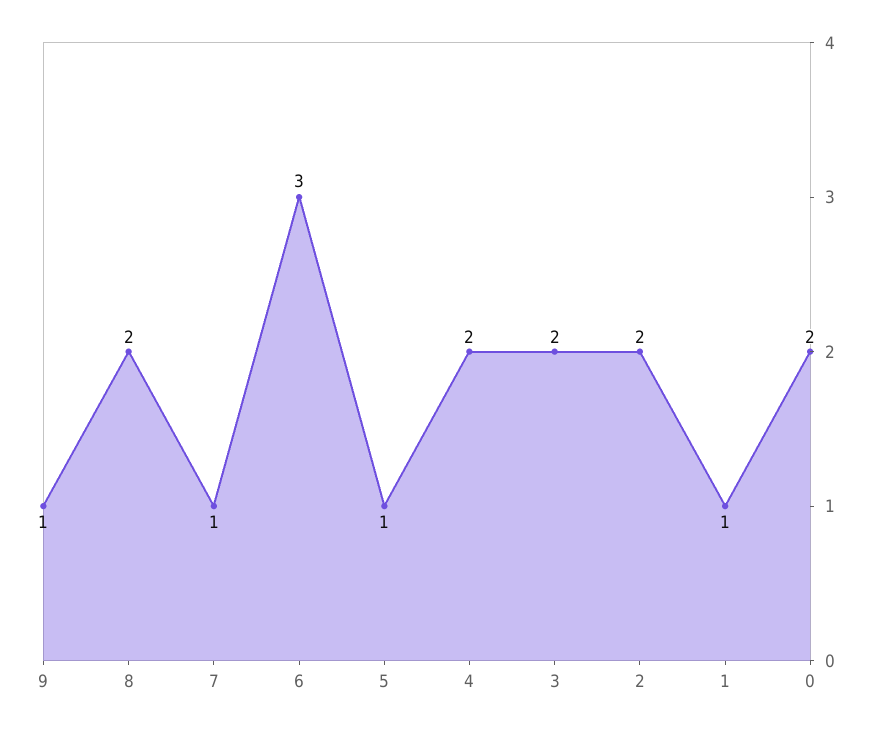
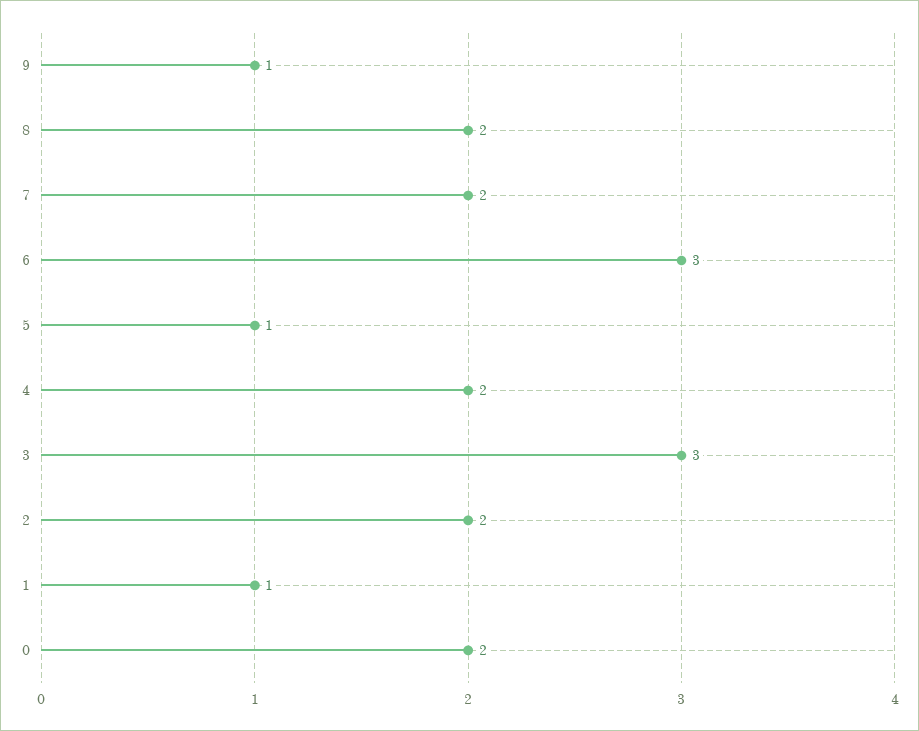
  {
    "9": 1,
    "8": 2,
-   "7": 1,
+   "7": 2,
    "6": 3,
    "5": 1,
    "4": 2,
-   "3": 2,
+   "3": 3,
    "2": 2,
    "1": 1,
    "0": 2
  }

